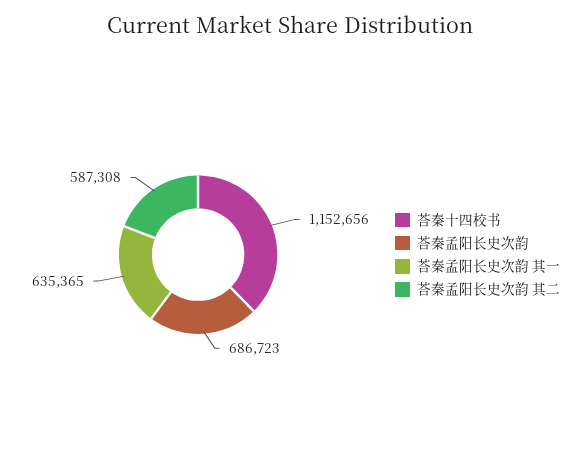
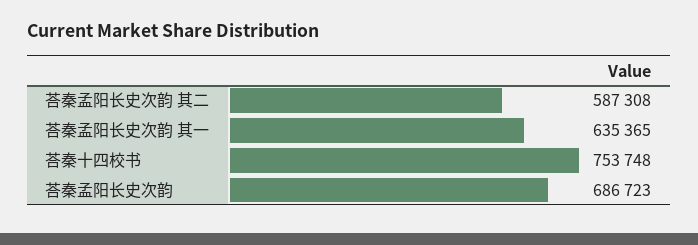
  {
-   "荅秦十四校书": 1152656,
+   "荅秦十四校书": 753748,
    "荅秦孟阳长史次韵": 686723,
    "荅秦孟阳长史次韵 其一": 635365,
    "荅秦孟阳长史次韵 其二": 587308
  }

